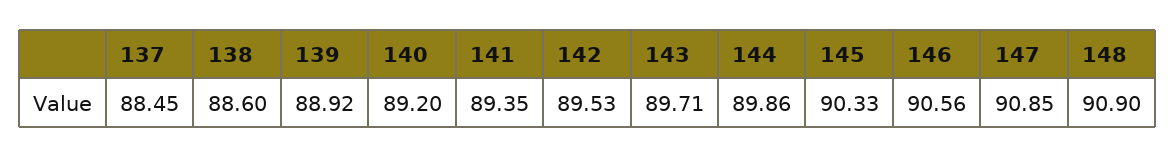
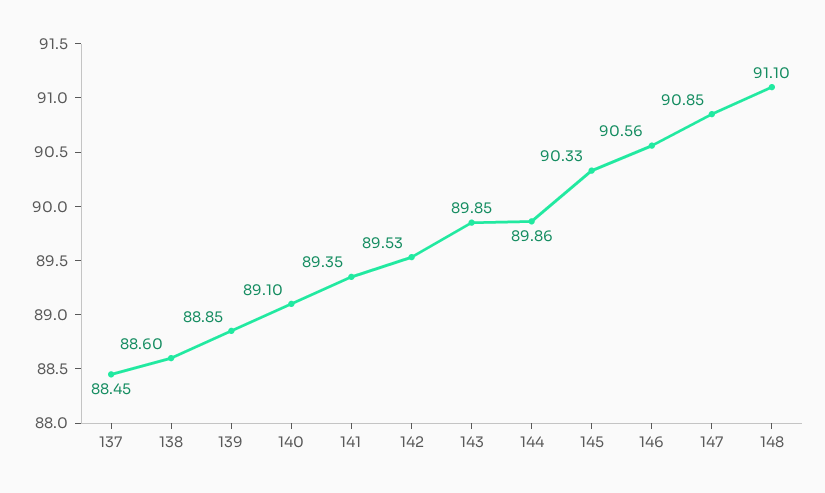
  {
    "137": 88.45,
    "138": 88.6,
-   "139": 88.92,
+   "139": 88.85,
-   "140": 89.2,
+   "140": 89.1,
    "141": 89.35,
    "142": 89.53,
-   "143": 89.71,
+   "143": 89.85,
    "144": 89.86,
    "145": 90.33,
    "146": 90.56,
    "147": 90.85,
-   "148": 90.9
+   "148": 91.1
  }

